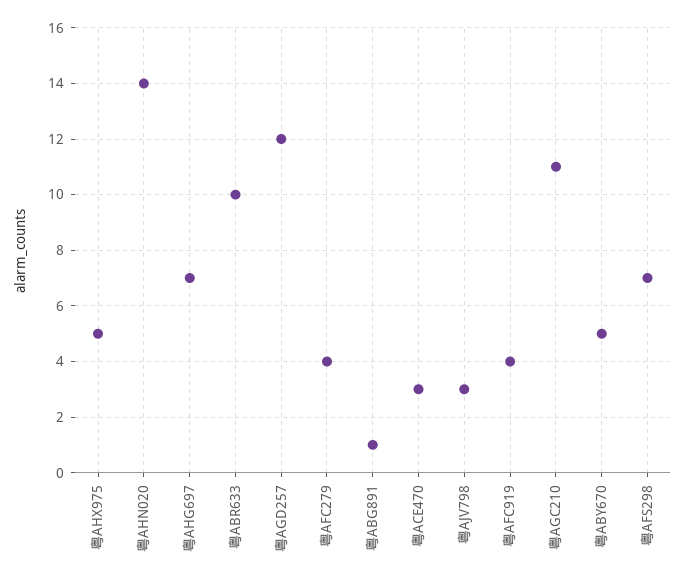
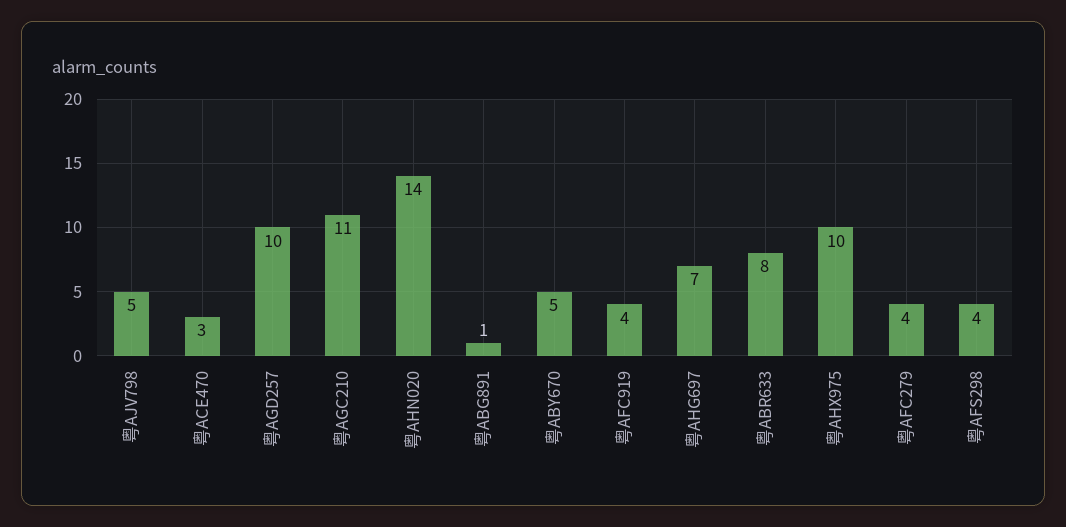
  {
-   "粤AHX975": 5,
+   "粤AHX975": 10,
    "粤AHN020": 14,
    "粤AHG697": 7,
-   "粤ABR633": 10,
+   "粤ABR633": 8,
-   "粤AGD257": 12,
+   "粤AGD257": 10,
    "粤AFC279": 4,
    "粤ABG891": 1,
    "粤ACE470": 3,
-   "粤AJV798": 3,
+   "粤AJV798": 5,
    "粤AFC919": 4,
    "粤AGC210": 11,
    "粤ABY670": 5,
-   "粤AFS298": 7
+   "粤AFS298": 4
  }

